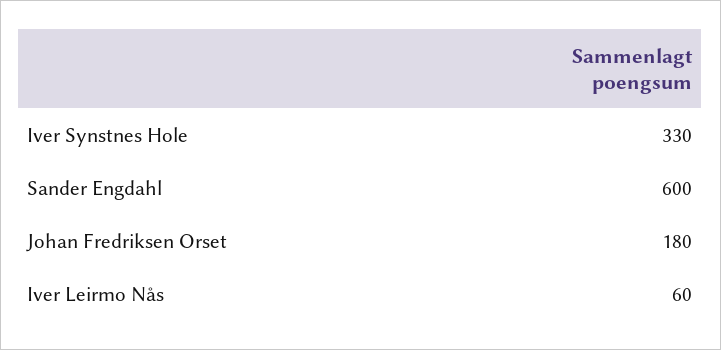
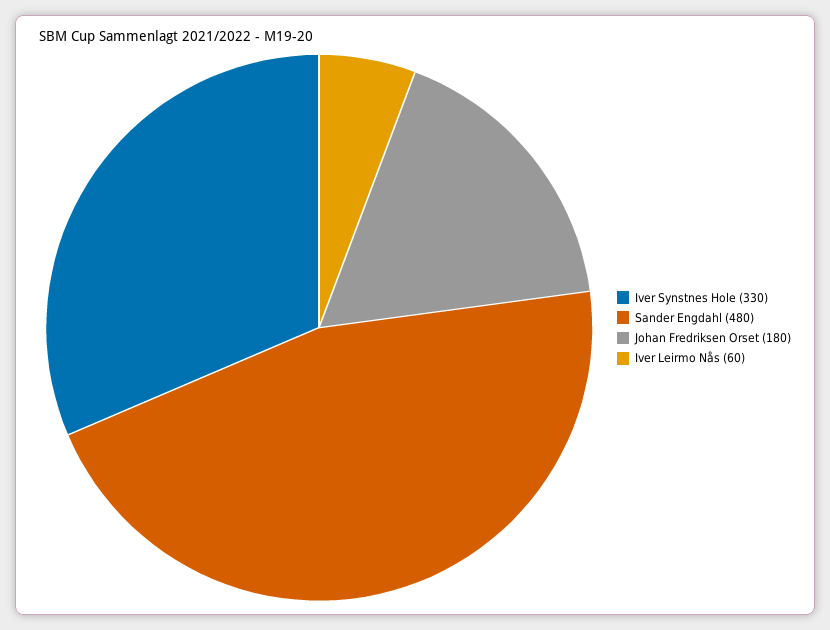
  {
    "Iver Synstnes Hole": 330,
-   "Sander Engdahl": 600,
+   "Sander Engdahl": 480,
    "Johan Fredriksen Orset": 180,
    "Iver Leirmo Nås": 60
  }

